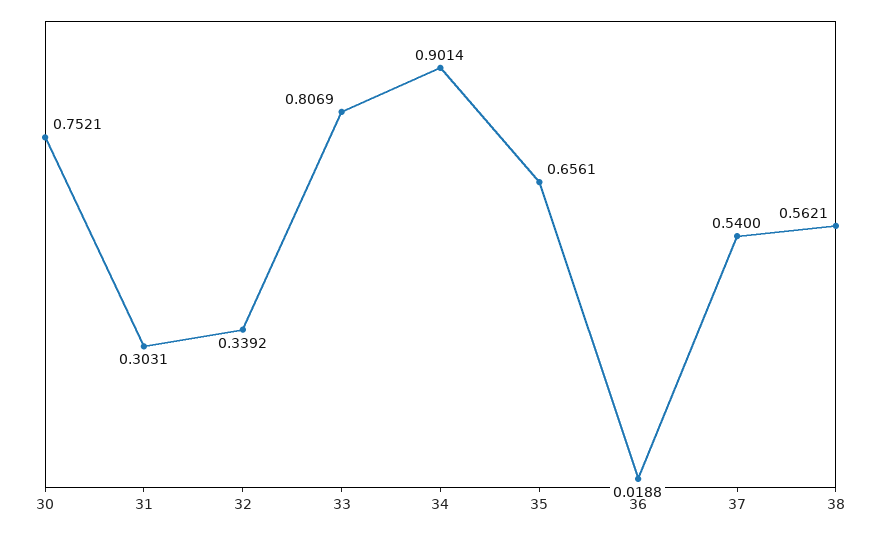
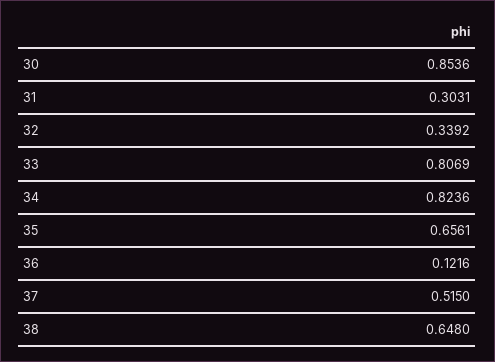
  {
-   "30": 0.7521,
+   "30": 0.8536,
    "31": 0.3031,
    "32": 0.3392,
    "33": 0.8069,
-   "34": 0.9014,
+   "34": 0.8236,
    "35": 0.6561,
-   "36": 0.0188,
+   "36": 0.1216,
-   "37": 0.54,
+   "37": 0.515,
-   "38": 0.5621
+   "38": 0.648
  }

